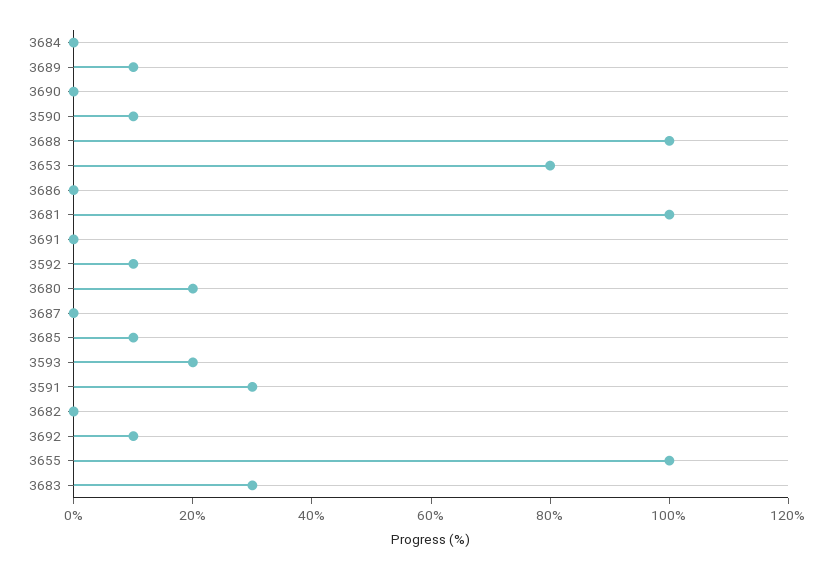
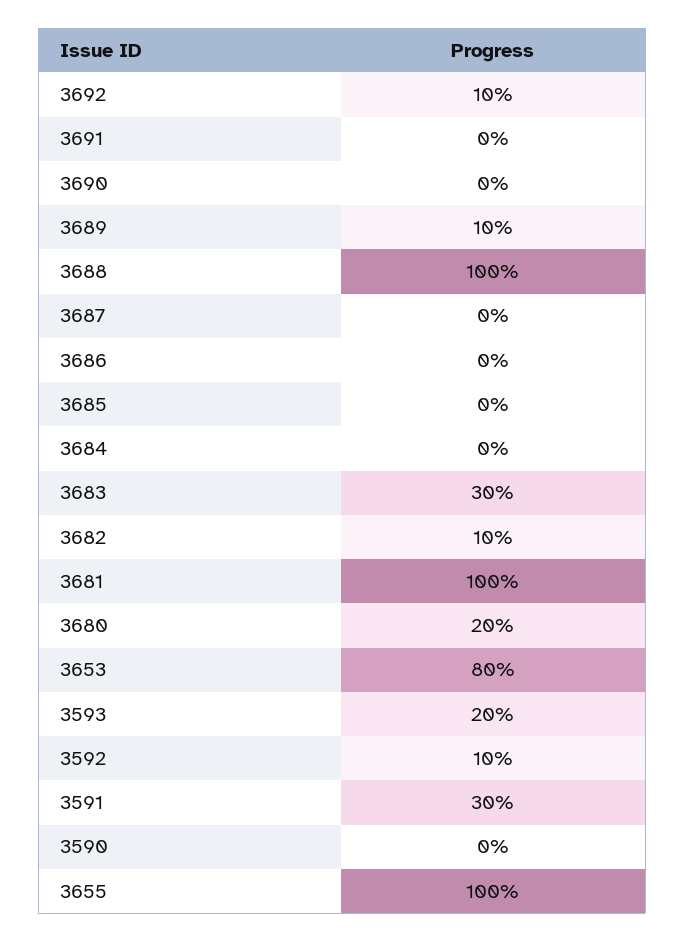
  {
    "3684": 0,
    "3689": 10,
    "3690": 0,
-   "3590": 10,
+   "3590": 0,
    "3688": 100,
    "3653": 80,
    "3686": 0,
    "3681": 100,
    "3691": 0,
    "3592": 10,
    "3680": 20,
    "3687": 0,
-   "3685": 10,
+   "3685": 0,
    "3593": 20,
    "3591": 30,
-   "3682": 0,
+   "3682": 10,
    "3692": 10,
    "3655": 100,
    "3683": 30
  }

